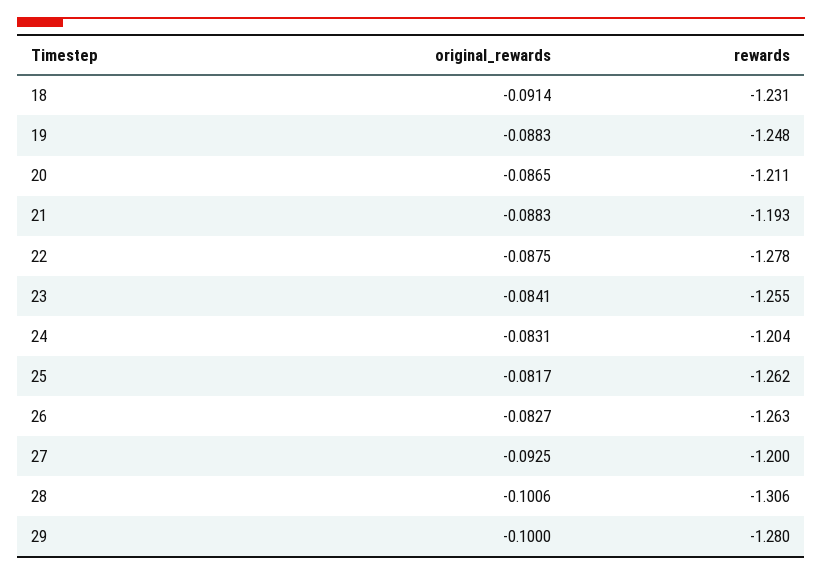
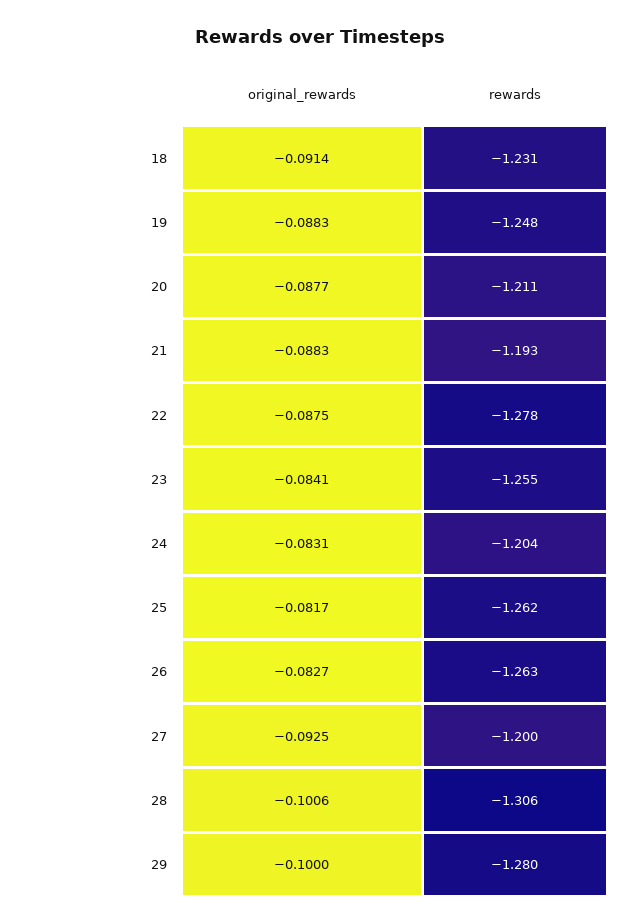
  {
    "original_rewards": {
      "18": -0.0914,
      "19": -0.0883,
-     "20": -0.0865,
+     "20": -0.0877,
      "21": -0.0883,
      "22": -0.0875,
      "23": -0.0841,
      "24": -0.0831,
      "25": -0.0817,
      "26": -0.0827,
      "27": -0.0925,
      "28": -0.1006,
      "29": -0.1
    },
    "rewards": {
      "18": -1.231,
      "19": -1.248,
      "20": -1.211,
      "21": -1.193,
      "22": -1.278,
      "23": -1.255,
      "24": -1.204,
      "25": -1.262,
      "26": -1.263,
      "27": -1.2,
      "28": -1.306,
      "29": -1.28
    }
  }

